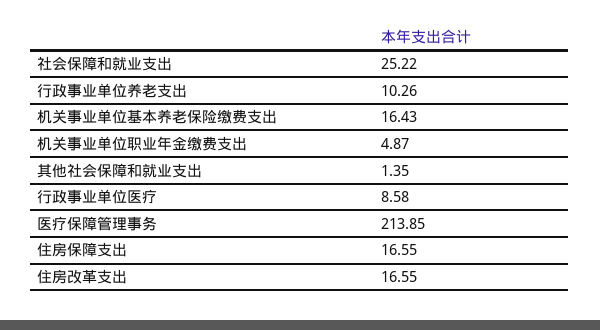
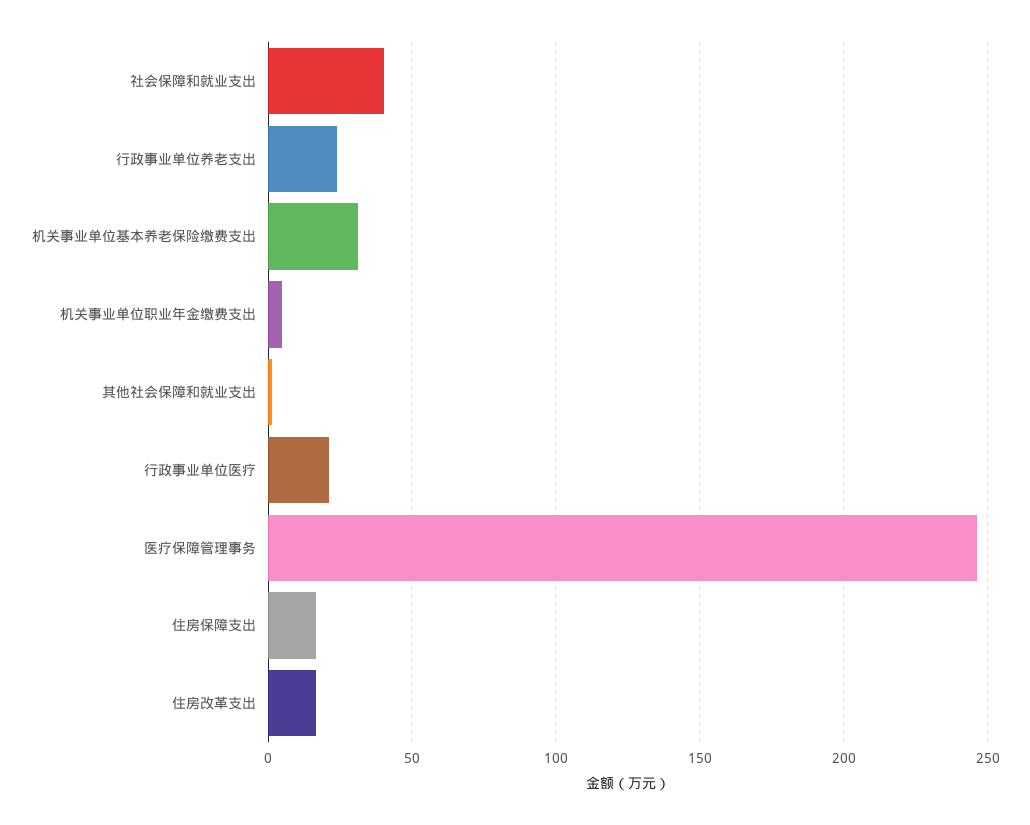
  {
-   "社会保障和就业支出": 25.22,
+   "社会保障和就业支出": 40,
-   "行政事业单位养老支出": 10.26,
+   "行政事业单位养老支出": 25,
-   "机关事业单位基本养老保险缴费支出": 16.43,
+   "机关事业单位基本养老保险缴费支出": 30,
    "机关事业单位职业年金缴费支出": 4.87,
    "其他社会保障和就业支出": 1.35,
-   "行政事业单位医疗": 8.58,
+   "行政事业单位医疗": 20,
-   "医疗保障管理事务": 213.85,
+   "医疗保障管理事务": 245,
    "住房保障支出": 16.55,
    "住房改革支出": 16.55
  }

